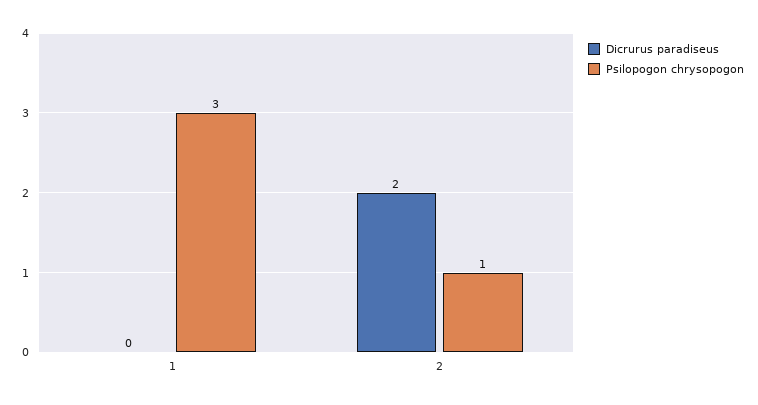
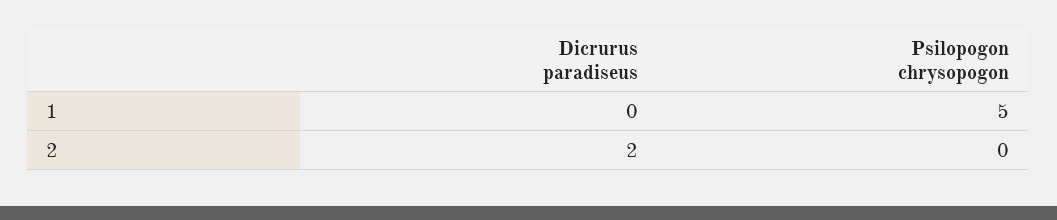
  {
    "Dicrurus paradiseus": {
      "1": 0,
      "2": 2
    },
    "Psilopogon chrysopogon": {
-     "1": 3,
+     "1": 5,
-     "2": 1
+     "2": 0
    }
  }

